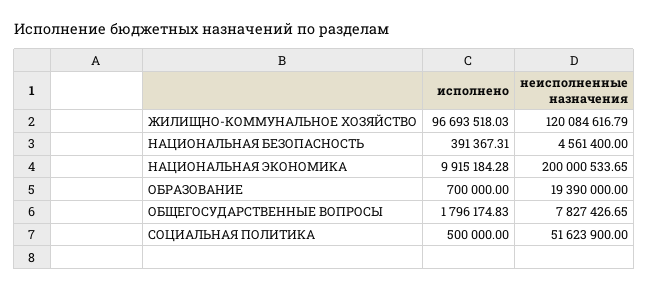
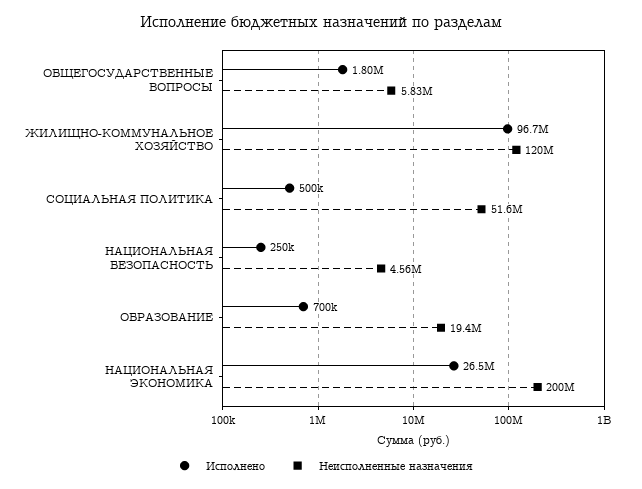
  {
    "исполнено": {
      "ЖИЛИЩНО-КОММУНАЛЬНОЕ ХОЗЯЙСТВО": 96693518.03,
-     "НАЦИОНАЛЬНАЯ БЕЗОПАСНОСТЬ": 391367.31,
+     "НАЦИОНАЛЬНАЯ БЕЗОПАСНОСТЬ": 250000,
-     "НАЦИОНАЛЬНАЯ ЭКОНОМИКА": 9915184.28,
+     "НАЦИОНАЛЬНАЯ ЭКОНОМИКА": 26500000,
      "ОБРАЗОВАНИЕ": 700000,
      "ОБЩЕГОСУДАРСТВЕННЫЕ ВОПРОСЫ": 1796174.83,
      "СОЦИАЛЬНАЯ ПОЛИТИКА": 500000
    },
    "неисполненные назначения": {
      "ЖИЛИЩНО-КОММУНАЛЬНОЕ ХОЗЯЙСТВО": 120084616.79,
      "НАЦИОНАЛЬНАЯ БЕЗОПАСНОСТЬ": 4561400,
      "НАЦИОНАЛЬНАЯ ЭКОНОМИКА": 200000533.65,
      "ОБРАЗОВАНИЕ": 19390000,
-     "ОБЩЕГОСУДАРСТВЕННЫЕ ВОПРОСЫ": 7827426.65,
+     "ОБЩЕГОСУДАРСТВЕННЫЕ ВОПРОСЫ": 5830000,
      "СОЦИАЛЬНАЯ ПОЛИТИКА": 51623900
    }
  }

